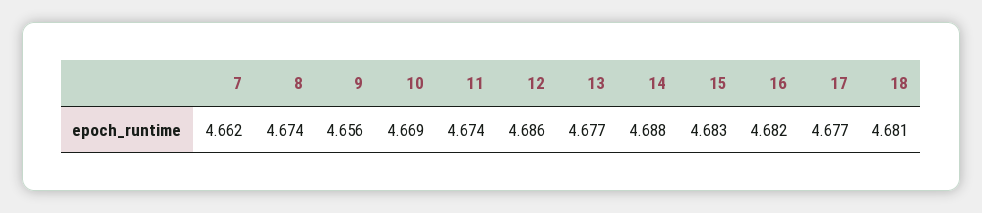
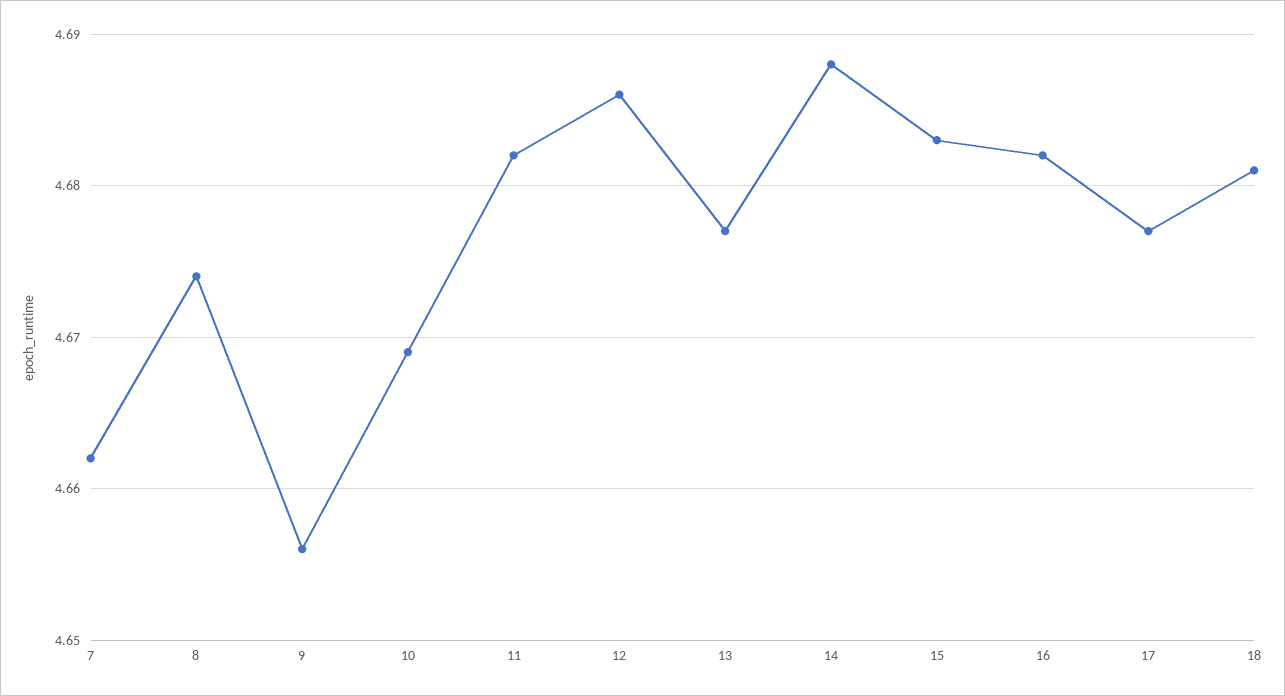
  {
    "7": 4.662,
    "8": 4.674,
    "9": 4.656,
    "10": 4.669,
-   "11": 4.674,
+   "11": 4.682,
    "12": 4.686,
    "13": 4.677,
    "14": 4.688,
    "15": 4.683,
    "16": 4.682,
    "17": 4.677,
    "18": 4.681
  }

